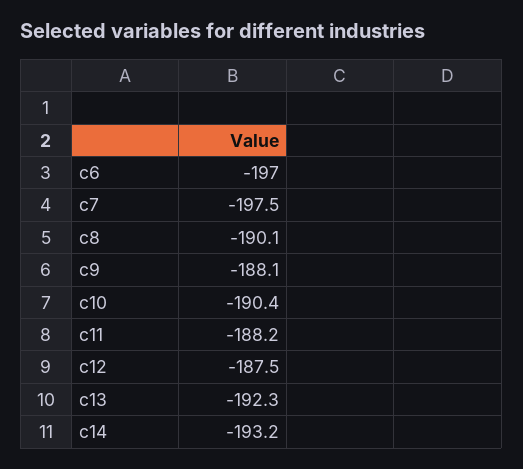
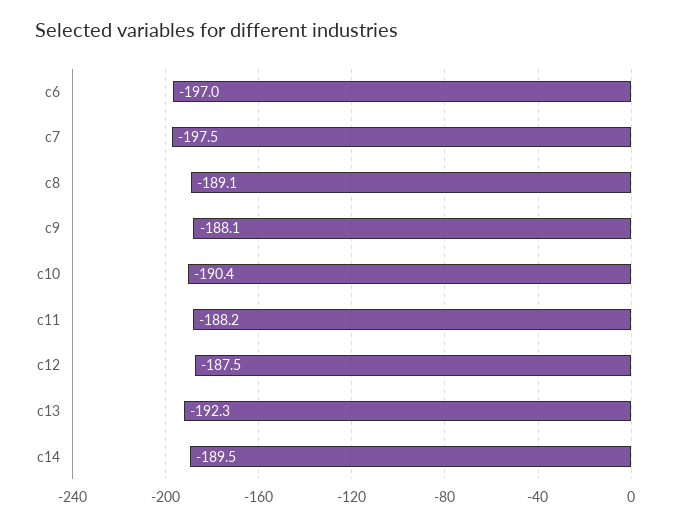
  {
    "c6": -197,
    "c7": -197.5,
-   "c8": -190.1,
+   "c8": -189.1,
    "c9": -188.1,
    "c10": -190.4,
    "c11": -188.2,
    "c12": -187.5,
    "c13": -192.3,
-   "c14": -193.2
+   "c14": -189.5
  }

